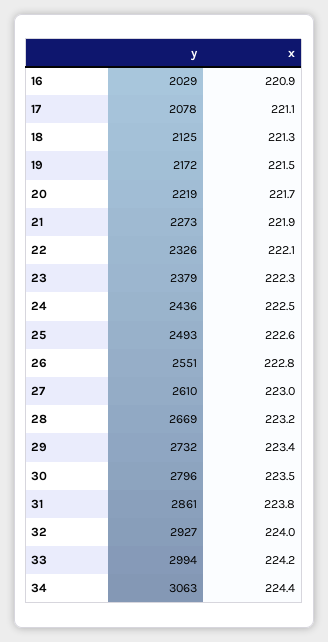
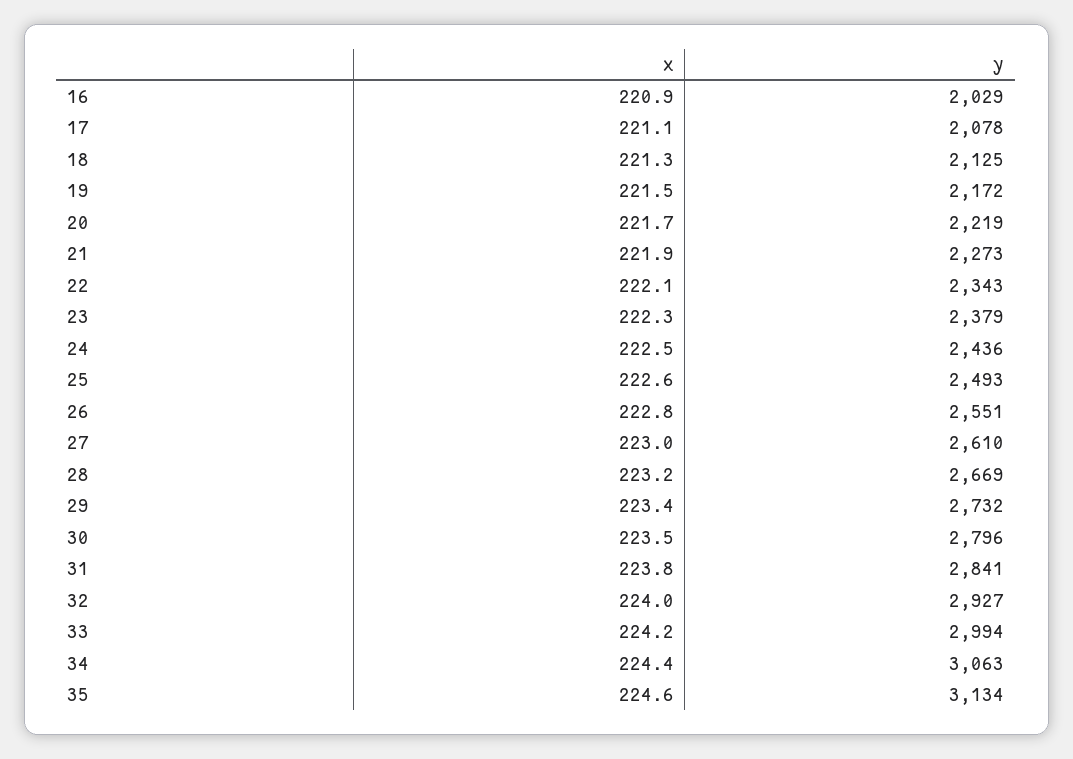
  {
    "y": {
      "16": 2029,
      "17": 2078,
      "18": 2125,
      "19": 2172,
      "20": 2219,
      "21": 2273,
-     "22": 2326,
+     "22": 2343,
      "23": 2379,
      "24": 2436,
      "25": 2493,
      "26": 2551,
      "27": 2610,
      "28": 2669,
      "29": 2732,
      "30": 2796,
-     "31": 2861,
+     "31": 2841,
      "32": 2927,
      "33": 2994,
-     "34": 3063
+     "34": 3063,
+     "35": 3134
    },
    "x": {
      "16": 220.9,
      "17": 221.1,
      "18": 221.3,
      "19": 221.5,
      "20": 221.7,
      "21": 221.9,
      "22": 222.1,
      "23": 222.3,
      "24": 222.5,
      "25": 222.6,
      "26": 222.8,
      "27": 223,
      "28": 223.2,
      "29": 223.4,
      "30": 223.5,
      "31": 223.8,
      "32": 224,
      "33": 224.2,
-     "34": 224.4
+     "34": 224.4,
+     "35": 224.6
    }
  }

